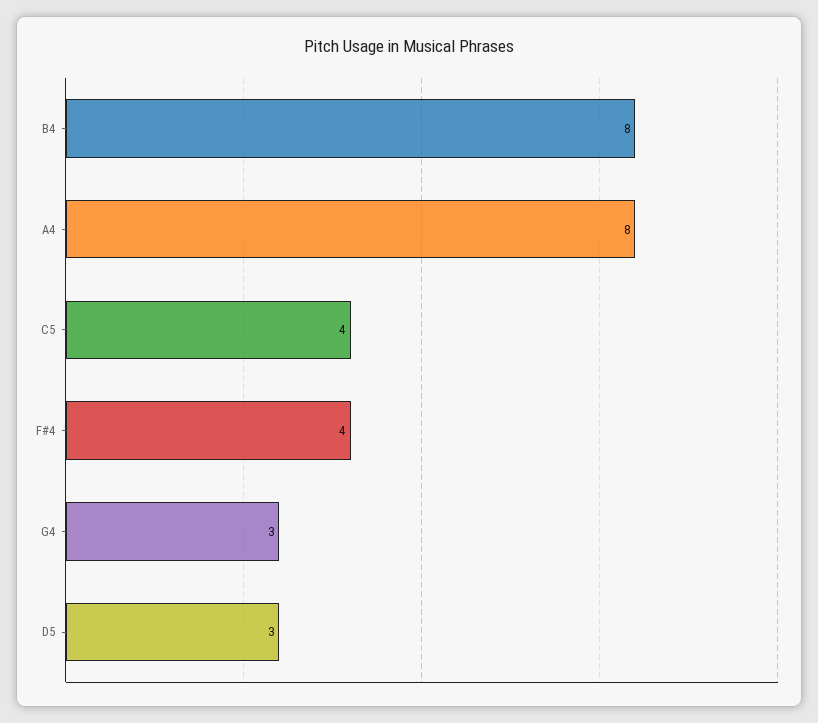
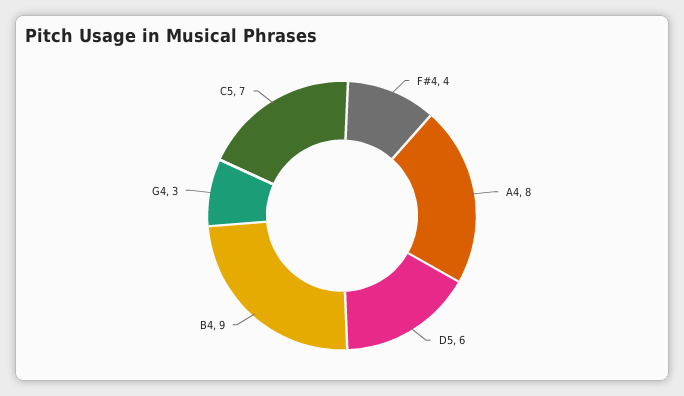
  {
-   "B4": 8,
+   "B4": 9,
    "A4": 8,
-   "C5": 4,
+   "C5": 7,
    "F#4": 4,
    "G4": 3,
-   "D5": 3
+   "D5": 6
  }

